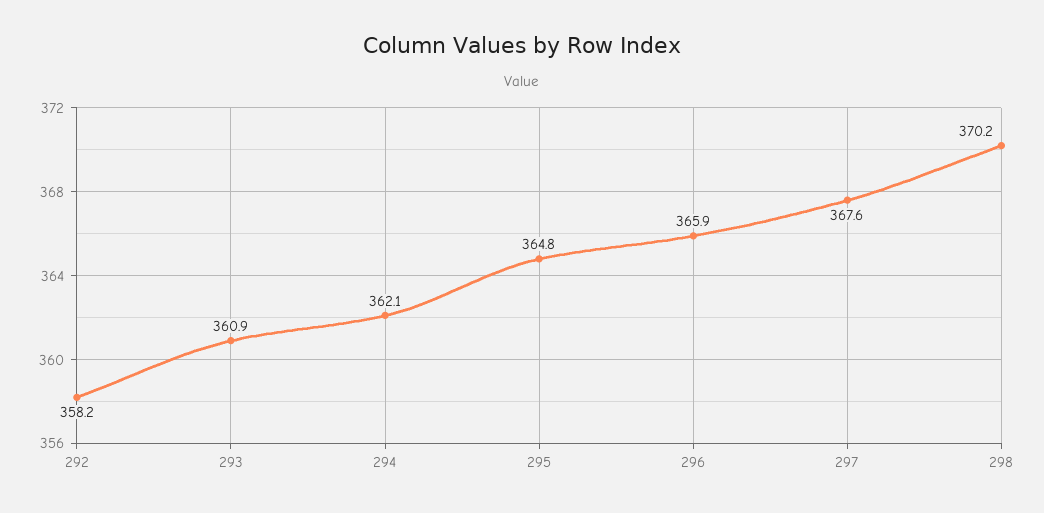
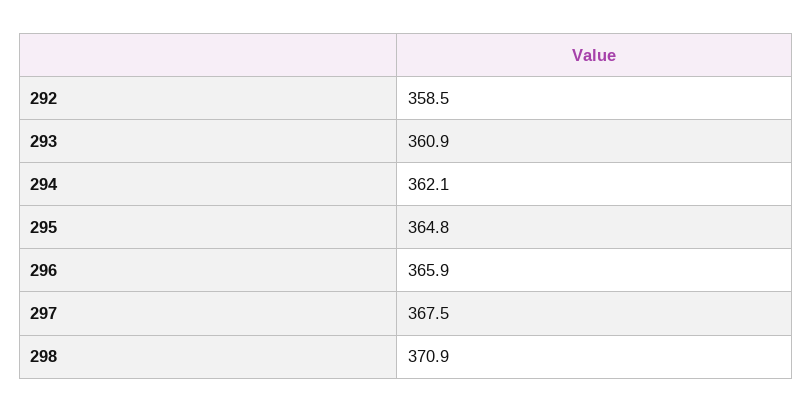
  {
-   "292": 358.2,
+   "292": 358.5,
    "293": 360.9,
    "294": 362.1,
    "295": 364.8,
    "296": 365.9,
-   "297": 367.6,
+   "297": 367.5,
-   "298": 370.2
+   "298": 370.9
  }

